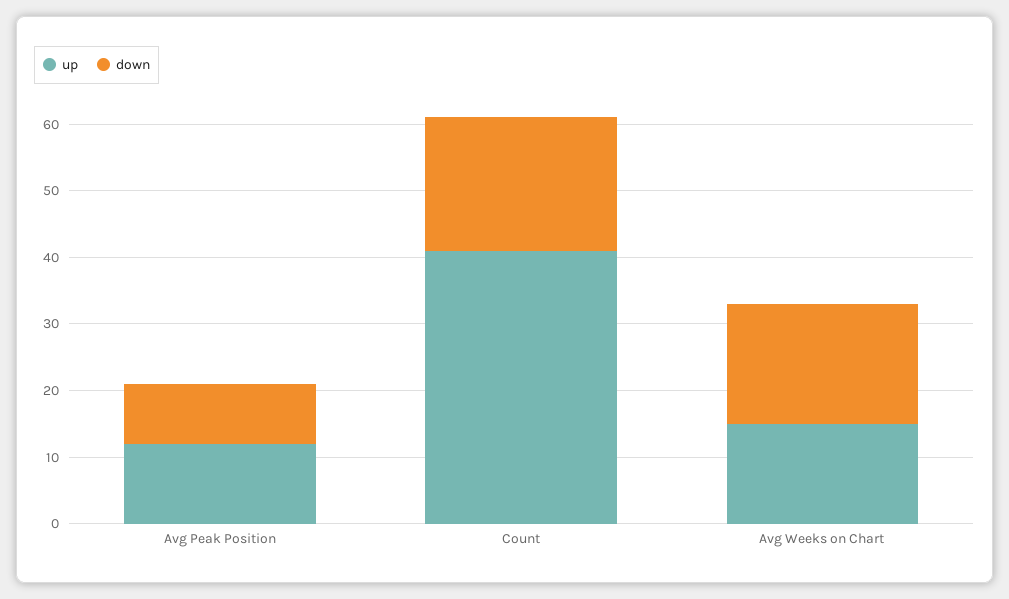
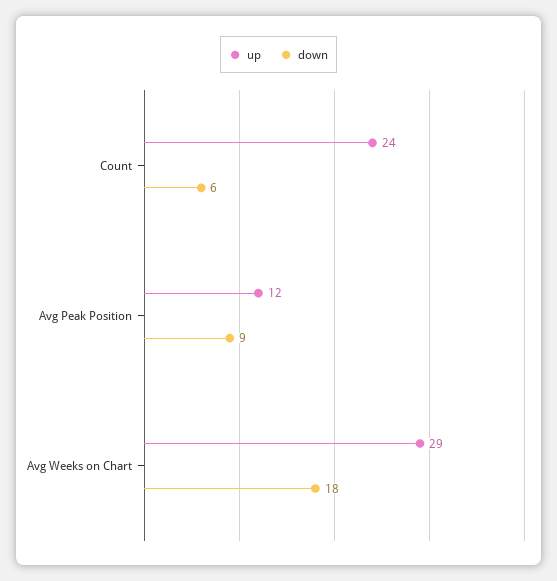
  {
    "up": {
      "Avg Peak Position": 12,
-     "Count": 40,
+     "Count": 24,
-     "Avg Weeks on Chart": 15
+     "Avg Weeks on Chart": 29
    },
    "down": {
      "Avg Peak Position": 9,
-     "Count": 20,
+     "Count": 6,
      "Avg Weeks on Chart": 18
    }
  }

